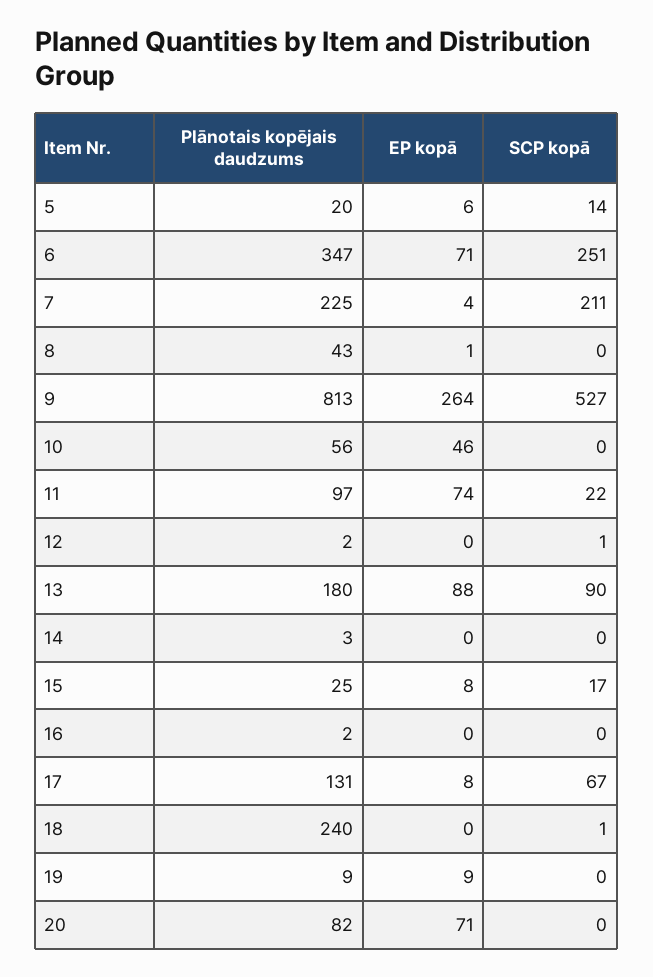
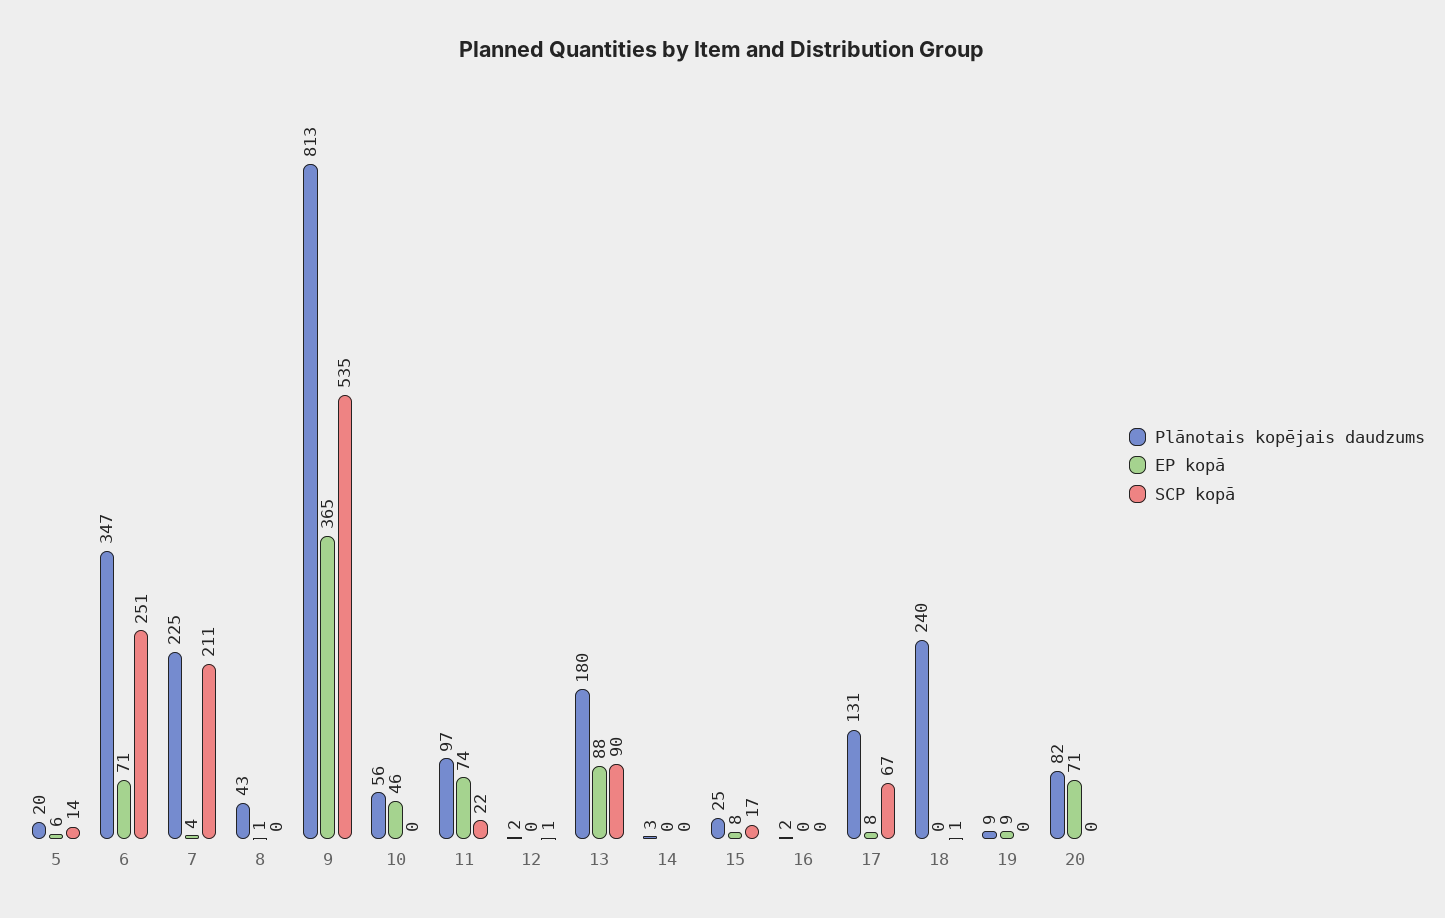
  {
    "Plānotais kopējais daudzums": {
      "5": 20,
      "6": 347,
      "7": 225,
      "8": 43,
      "9": 813,
      "10": 56,
      "11": 97,
      "12": 2,
      "13": 180,
      "14": 3,
      "15": 25,
      "16": 2,
      "17": 131,
      "18": 240,
      "19": 9,
      "20": 82
    },
    "EP kopā": {
      "5": 6,
      "6": 71,
      "7": 4,
      "8": 1,
-     "9": 264,
+     "9": 365,
      "10": 46,
      "11": 74,
      "12": 0,
      "13": 88,
      "14": 0,
      "15": 8,
      "16": 0,
      "17": 8,
      "18": 0,
      "19": 9,
      "20": 71
    },
    "SCP kopā": {
      "5": 14,
      "6": 251,
      "7": 211,
      "8": 0,
-     "9": 527,
+     "9": 535,
      "10": 0,
      "11": 22,
      "12": 1,
      "13": 90,
      "14": 0,
      "15": 17,
      "16": 0,
      "17": 67,
      "18": 1,
      "19": 0,
      "20": 0
    }
  }

